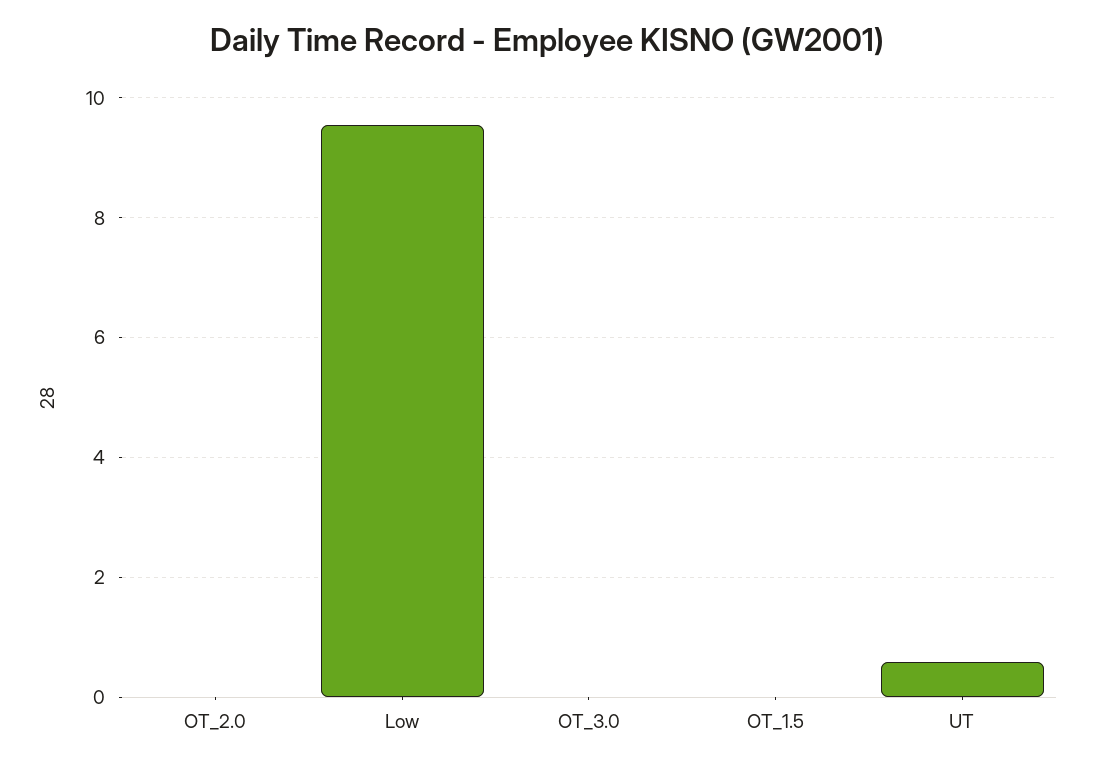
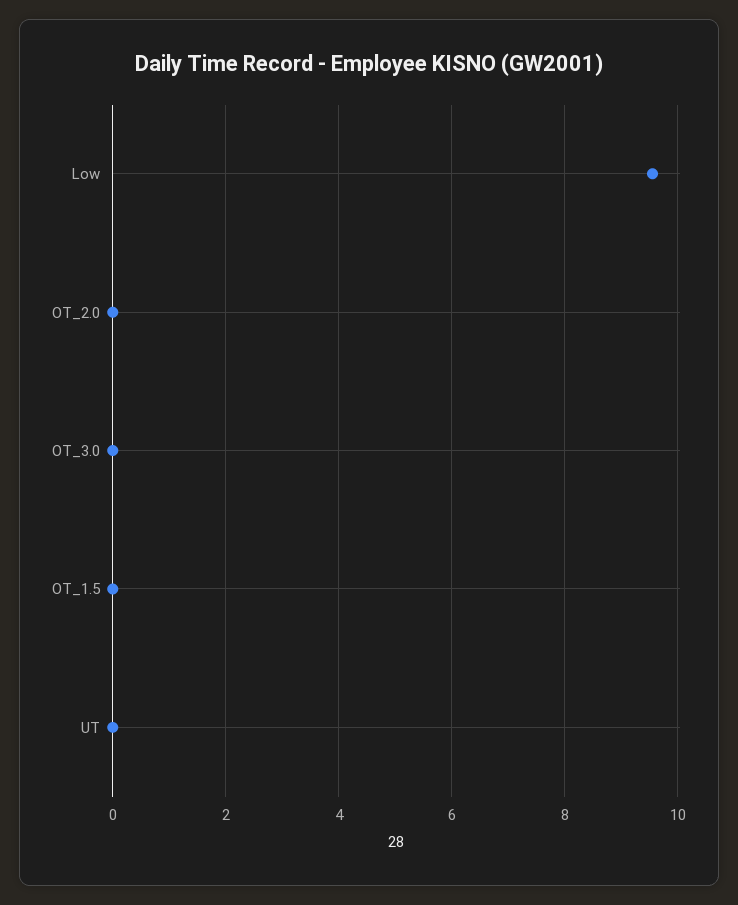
  {
    "OT_2.0": 0,
    "Low": 9.6,
    "OT_3.0": 0,
    "OT_1.5": 0,
-   "UT": 0.6
+   "UT": 0
  }

